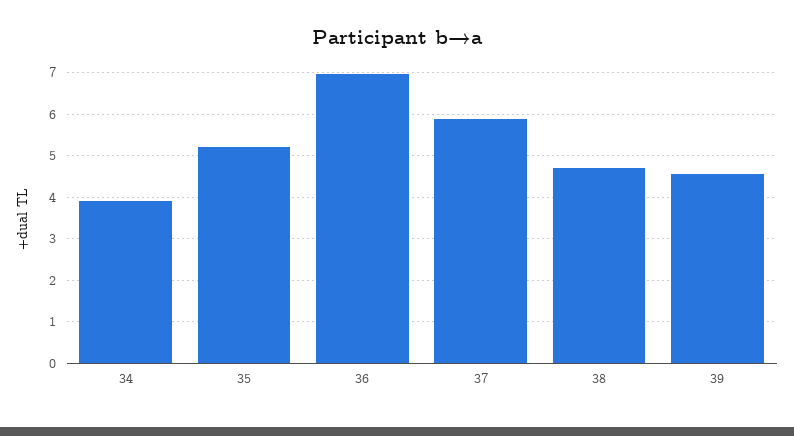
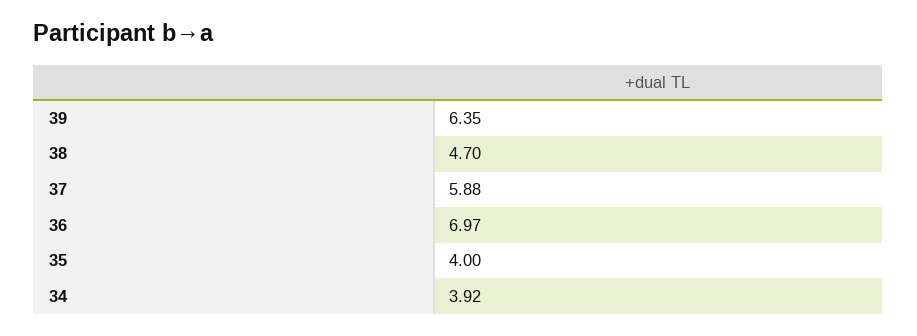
  {
    "34": 3.92,
-   "35": 5.2,
+   "35": 4,
    "36": 6.97,
    "37": 5.88,
    "38": 4.7,
-   "39": 4.6
+   "39": 6.35
  }

